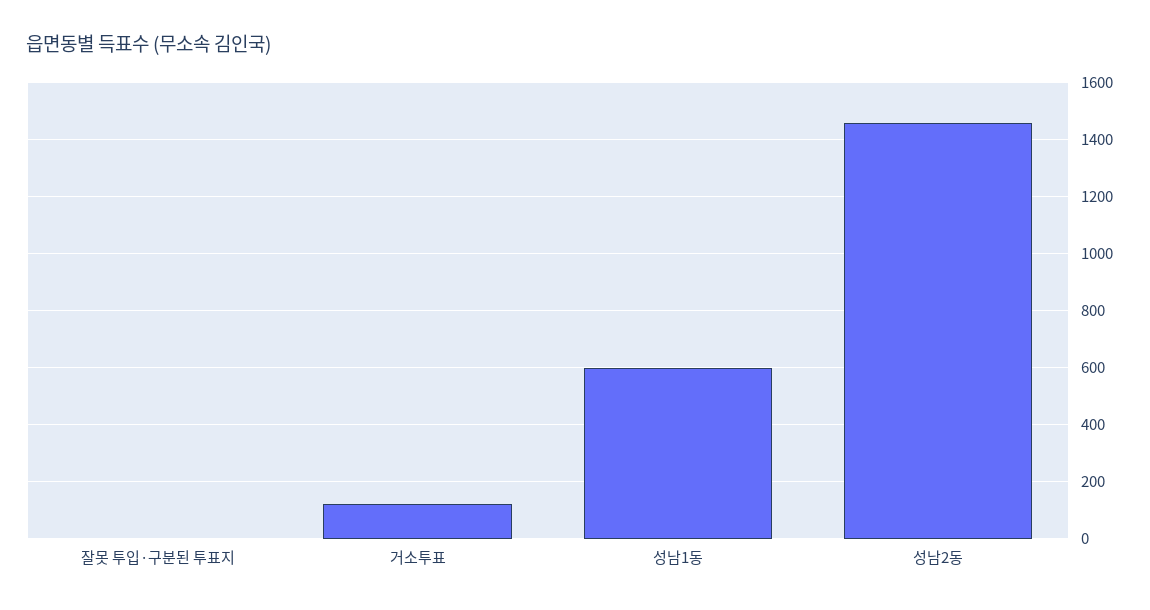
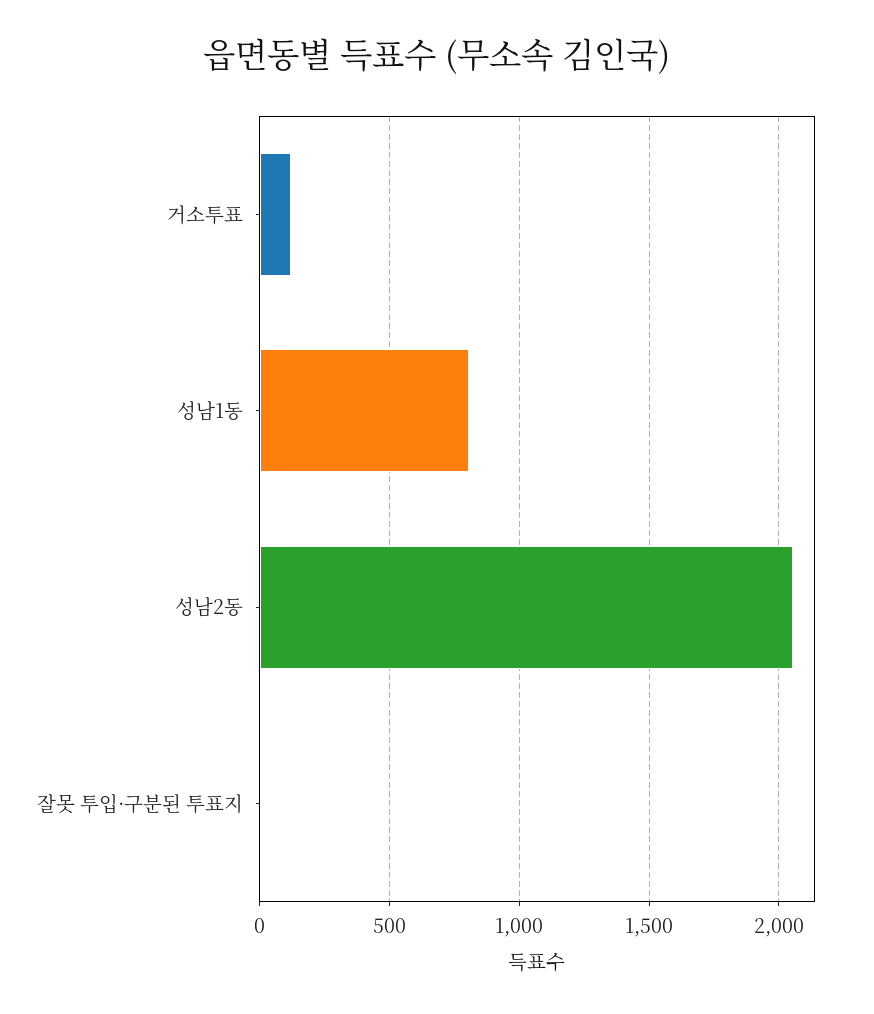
  {
    "잘못 투입·구분된 투표지": 0,
    "거소투표": 125,
-   "성남1동": 600,
+   "성남1동": 800,
-   "성남2동": 1450
+   "성남2동": 2050
  }

